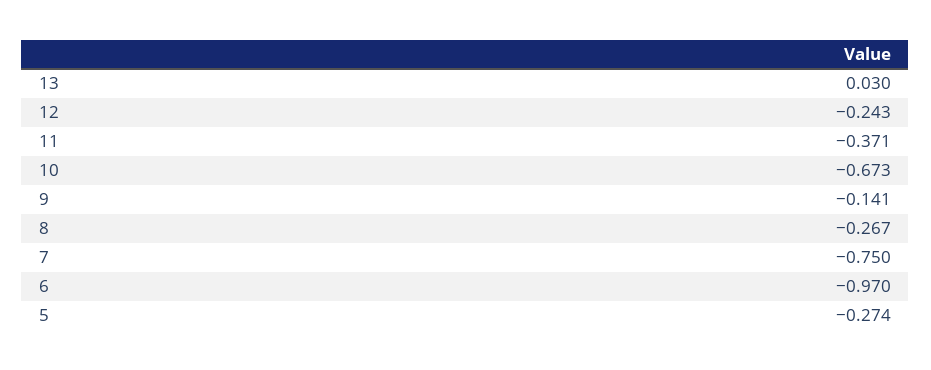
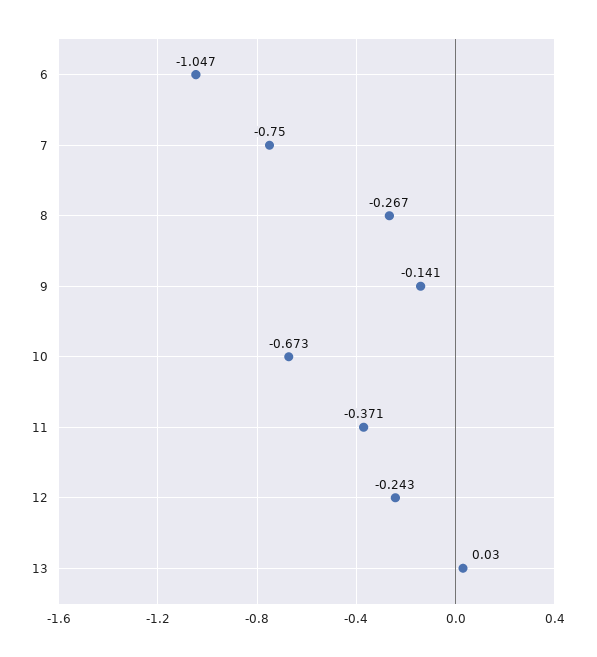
  {
    "13": 0.03,
    "12": -0.243,
    "11": -0.371,
    "10": -0.673,
    "9": -0.141,
    "8": -0.267,
    "7": -0.75,
-   "6": -0.97,
+   "6": -1.047
-   "5": -0.274
  }

